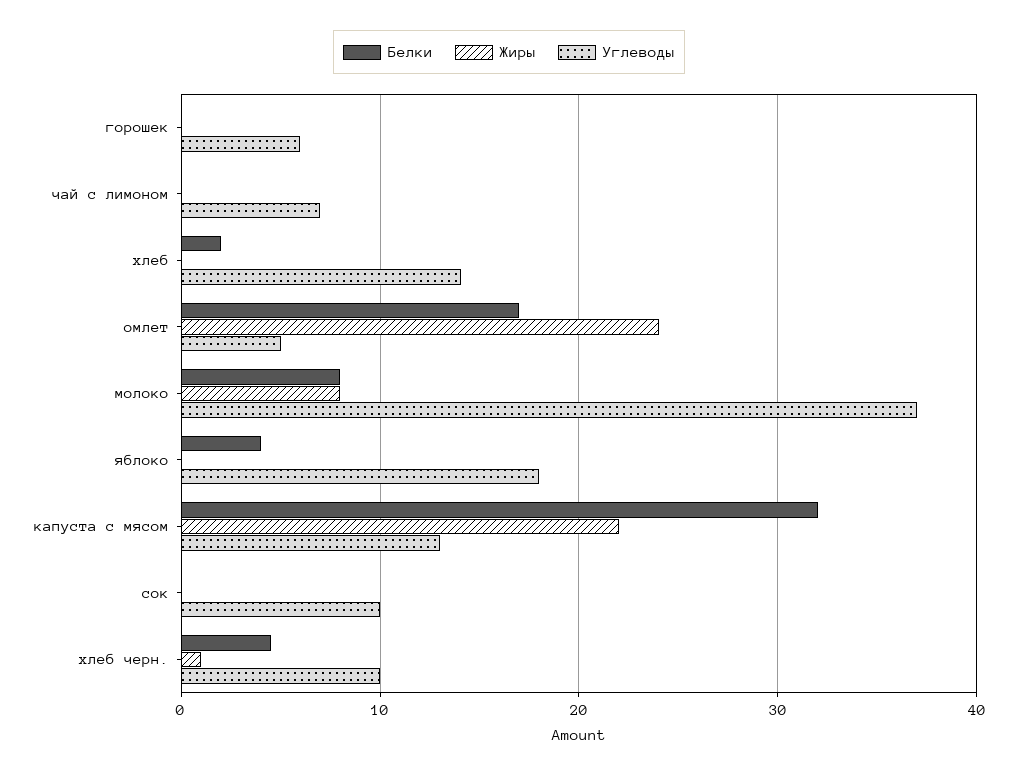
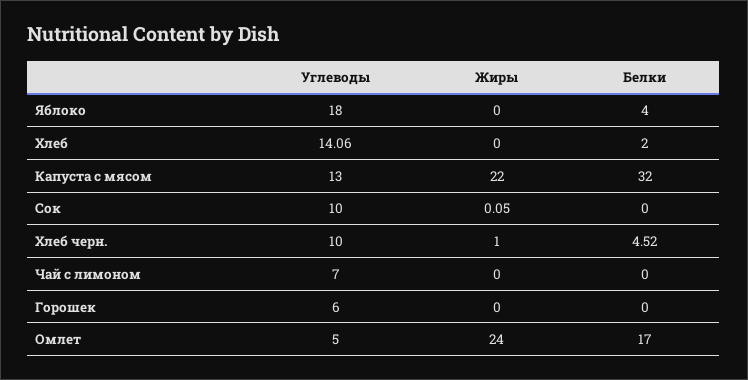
  {
    "Белки": {
      "горошек": 0,
      "чай с лимоном": 0,
      "хлеб": 2,
      "омлет": 17,
-     "молоко": 8,
      "яблоко": 4,
      "капуста с мясом": 32,
      "сок": 0,
      "хлеб черн.": 4.52
    },
    "Жиры": {
      "горошек": 0,
      "чай с лимоном": 0,
      "хлеб": 0,
      "омлет": 24,
-     "молоко": 8,
      "яблоко": 0,
      "капуста с мясом": 22,
      "сок": 0.05,
      "хлеб черн.": 1
    },
    "Углеводы": {
      "горошек": 6,
      "чай с лимоном": 7,
      "хлеб": 14.06,
      "омлет": 5,
-     "молоко": 37,
      "яблоко": 18,
      "капуста с мясом": 13,
      "сок": 10,
      "хлеб черн.": 10
    }
  }

